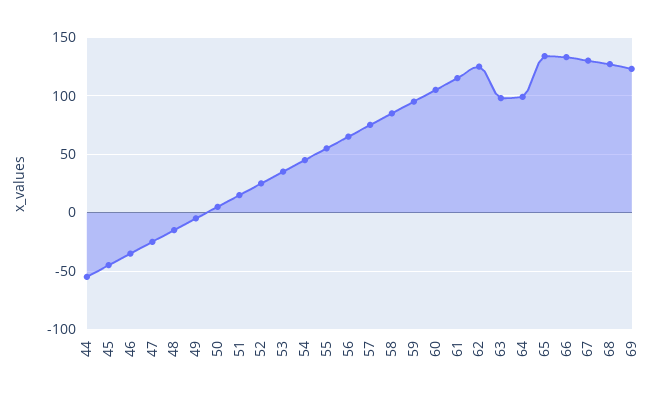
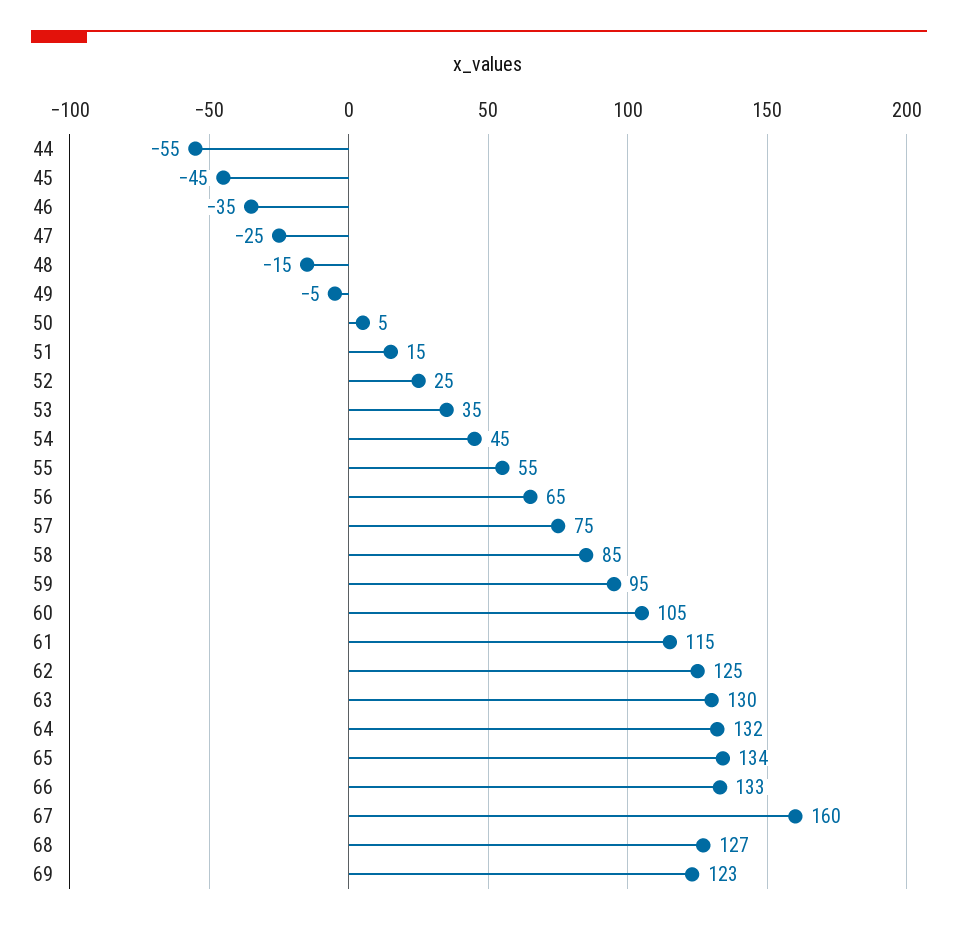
  {
    "44": -55,
    "45": -45,
    "46": -35,
    "47": -25,
    "48": -15,
    "49": -5,
    "50": 5,
    "51": 15,
    "52": 25,
    "53": 35,
    "54": 45,
    "55": 55,
    "56": 65,
    "57": 75,
    "58": 85,
    "59": 95,
    "60": 105,
    "61": 115,
    "62": 125,
-   "63": 100,
+   "63": 130,
-   "64": 100,
+   "64": 132,
    "65": 134,
    "66": 133,
-   "67": 130,
+   "67": 160,
    "68": 127,
    "69": 123
  }

